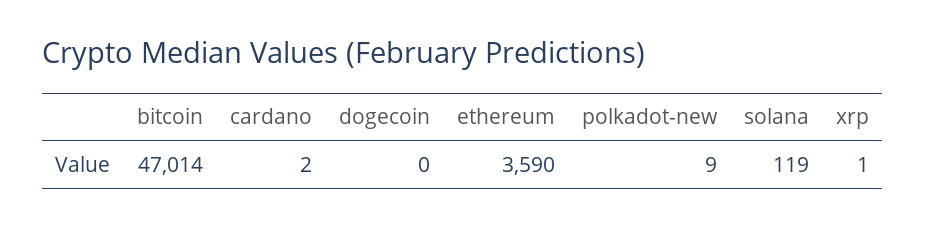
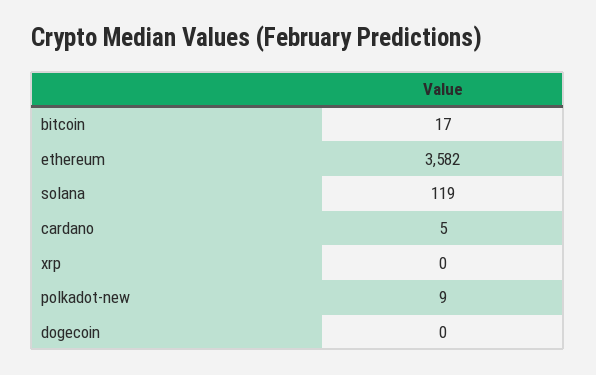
  {
-   "bitcoin": 47014,
+   "bitcoin": 17,
-   "cardano": 2,
+   "cardano": 5,
    "dogecoin": 0,
-   "ethereum": 3590,
+   "ethereum": 3582,
    "polkadot-new": 9,
    "solana": 119,
-   "xrp": 1
+   "xrp": 0
  }

